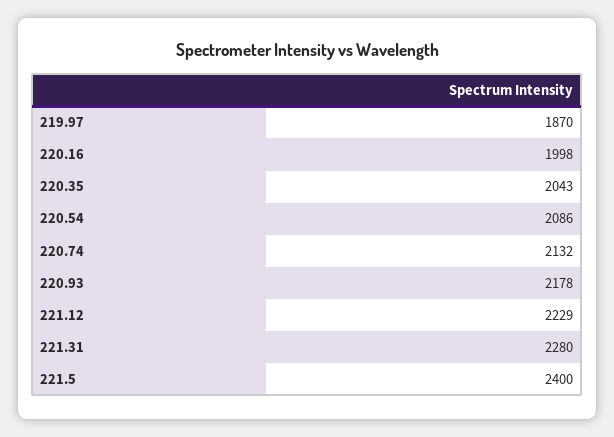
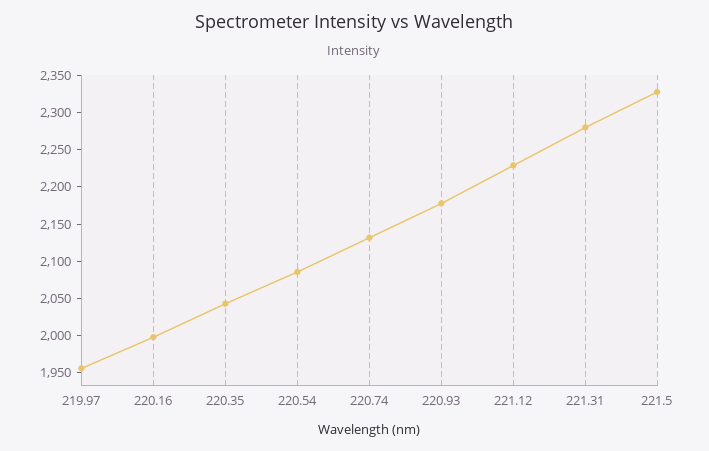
  {
-   "219.97": 1870,
+   "219.97": 1950,
    "220.16": 1998,
    "220.35": 2043,
    "220.54": 2086,
    "220.74": 2132,
    "220.93": 2178,
    "221.12": 2229,
    "221.31": 2280,
-   "221.5": 2400
+   "221.5": 2325
  }

